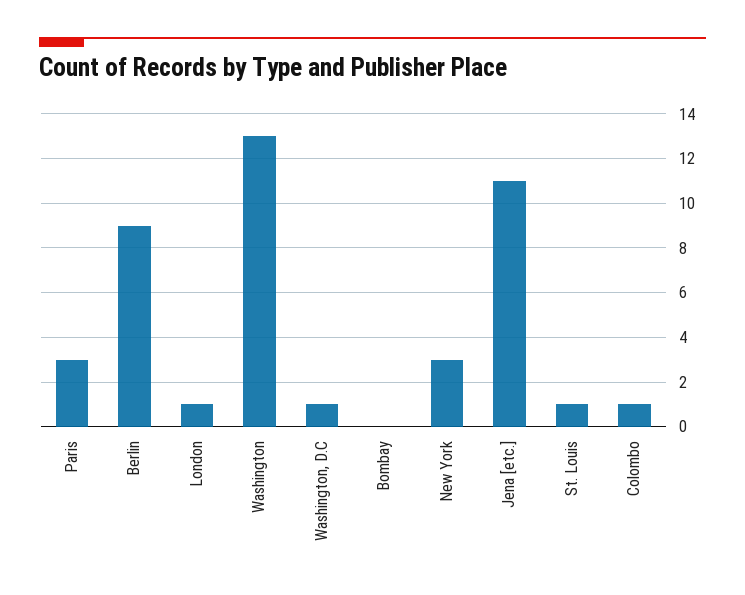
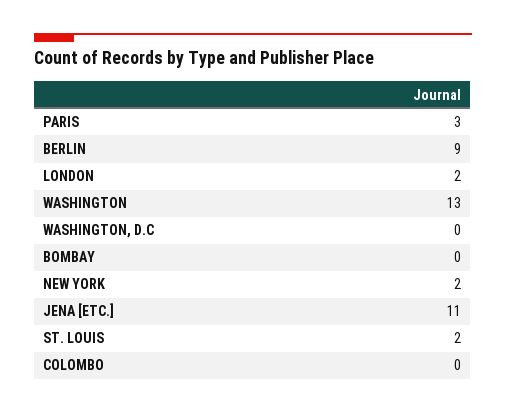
  {
    "Paris": 3,
    "Berlin": 9,
-   "London": 1,
+   "London": 2,
    "Washington": 13,
-   "Washington, D.C": 1,
+   "Washington, D.C": 0,
    "Bombay": 0,
-   "New York": 3,
+   "New York": 2,
    "Jena [etc.]": 11,
-   "St. Louis": 1,
+   "St. Louis": 2,
-   "Colombo": 1
+   "Colombo": 0
  }

